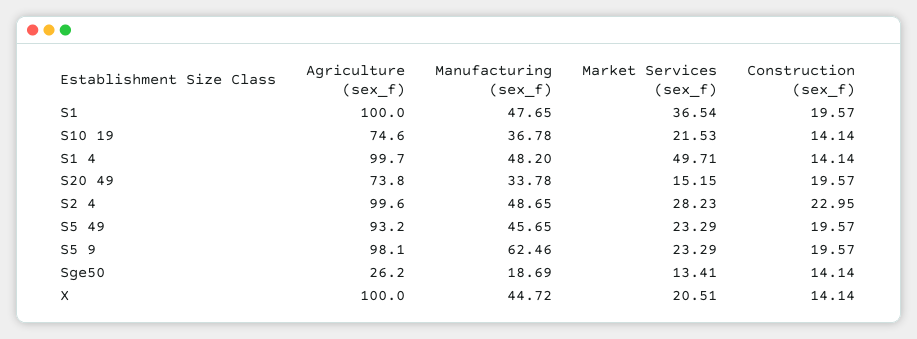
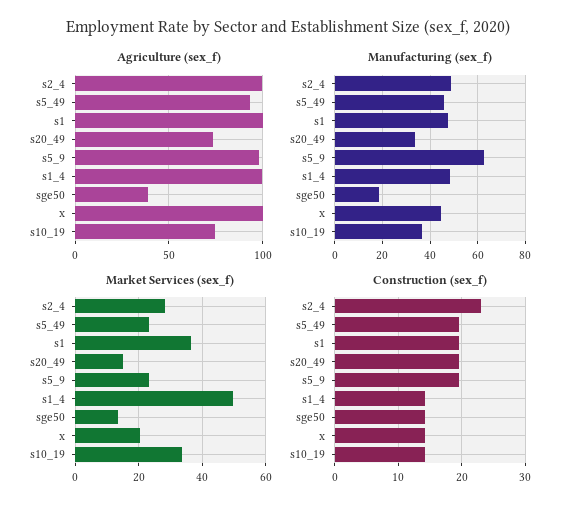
  {
    "Agriculture (sex_f)": {
      "S1": 100,
      "S10 19": 74.6,
      "S1 4": 99.7,
      "S20 49": 73.8,
      "S2 4": 99.6,
      "S5 49": 93.2,
      "S5 9": 98.1,
-     "Sge50": 26.2,
+     "Sge50": 40,
      "X": 100
    },
    "Manufacturing (sex_f)": {
      "S1": 47.65,
      "S10 19": 36.78,
      "S1 4": 48.2,
      "S20 49": 33.78,
      "S2 4": 48.65,
      "S5 49": 45.65,
      "S5 9": 62.46,
      "Sge50": 18.69,
      "X": 44.72
    },
    "Market Services (sex_f)": {
      "S1": 36.54,
-     "S10 19": 21.53,
+     "S10 19": 34,
      "S1 4": 49.71,
      "S20 49": 15.15,
      "S2 4": 28.23,
      "S5 49": 23.29,
      "S5 9": 23.29,
      "Sge50": 13.41,
      "X": 20.51
    },
    "Construction (sex_f)": {
      "S1": 19.57,
      "S10 19": 14.14,
      "S1 4": 14.14,
      "S20 49": 19.57,
      "S2 4": 22.95,
      "S5 49": 19.57,
      "S5 9": 19.57,
      "Sge50": 14.14,
      "X": 14.14
    }
  }

